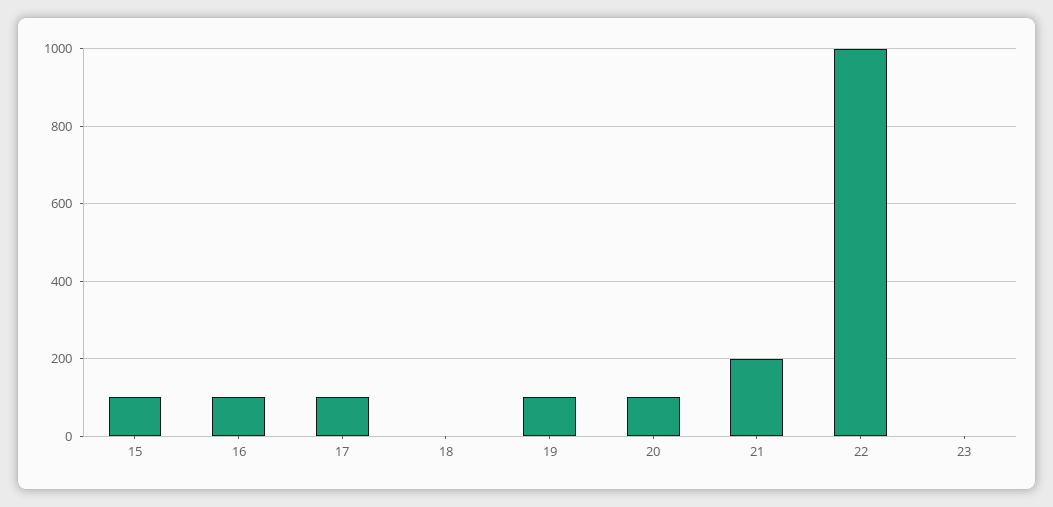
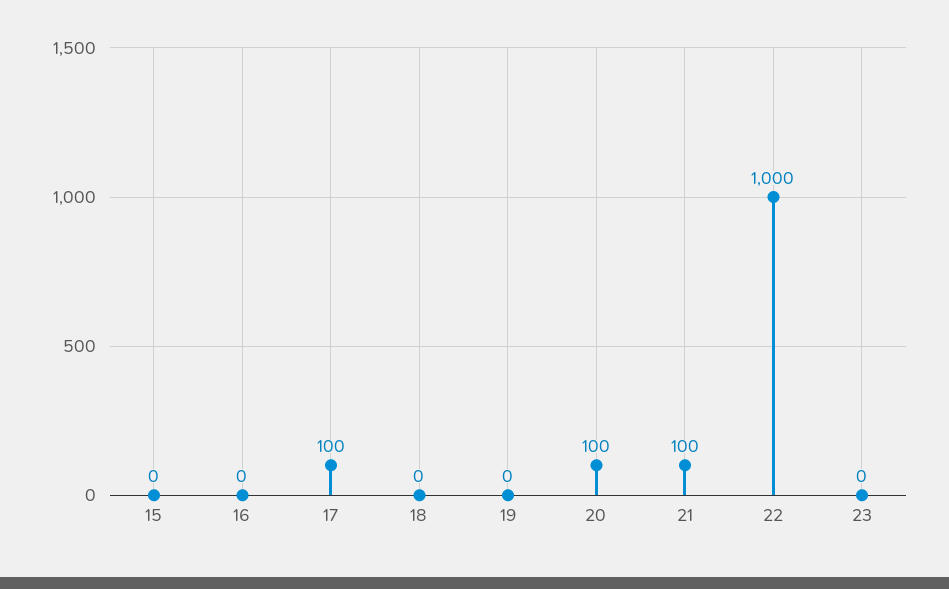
  {
-   "15": 100,
+   "15": 0,
-   "16": 100,
+   "16": 0,
    "17": 100,
    "18": 0,
-   "19": 100,
+   "19": 0,
    "20": 100,
-   "21": 200,
+   "21": 100,
    "22": 1000,
    "23": 0
  }

